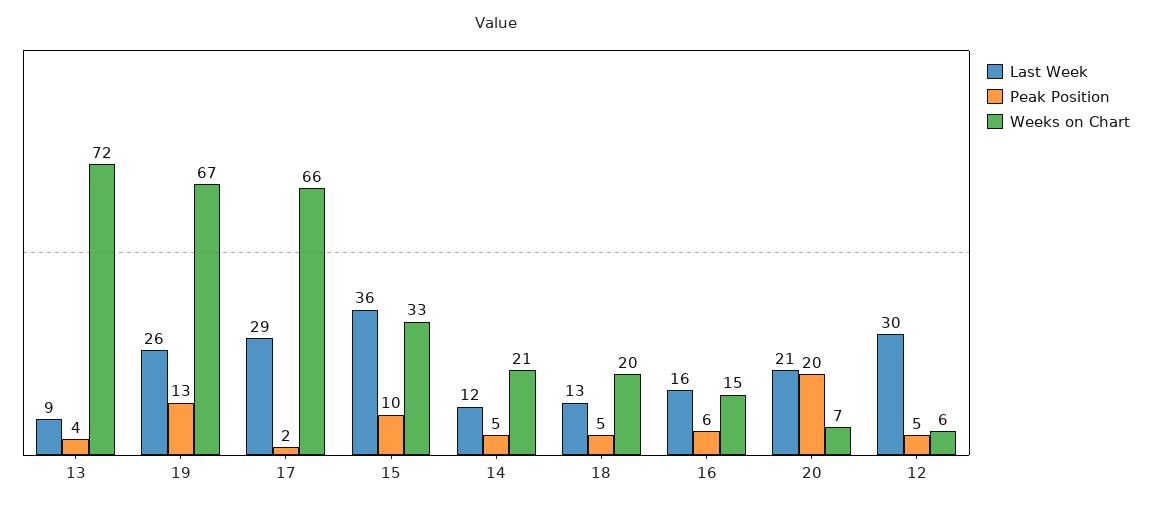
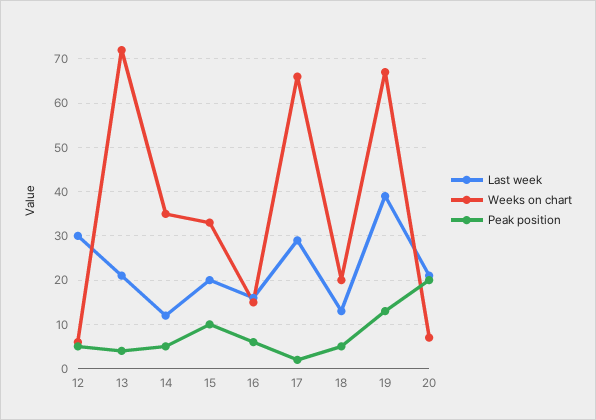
  {
    "Last Week": {
-     "13": 9,
+     "13": 20,
-     "19": 26,
+     "19": 40,
      "17": 29,
-     "15": 36,
+     "15": 20,
      "14": 12,
      "18": 13,
      "16": 16,
      "20": 21,
      "12": 30
    },
    "Peak Position": {
      "13": 4,
      "19": 13,
      "17": 2,
      "15": 10,
      "14": 5,
      "18": 5,
      "16": 6,
      "20": 20,
      "12": 5
    },
    "Weeks on Chart": {
      "13": 72,
      "19": 67,
      "17": 66,
      "15": 33,
-     "14": 21,
+     "14": 35,
      "18": 20,
      "16": 15,
      "20": 7,
      "12": 6
    }
  }

